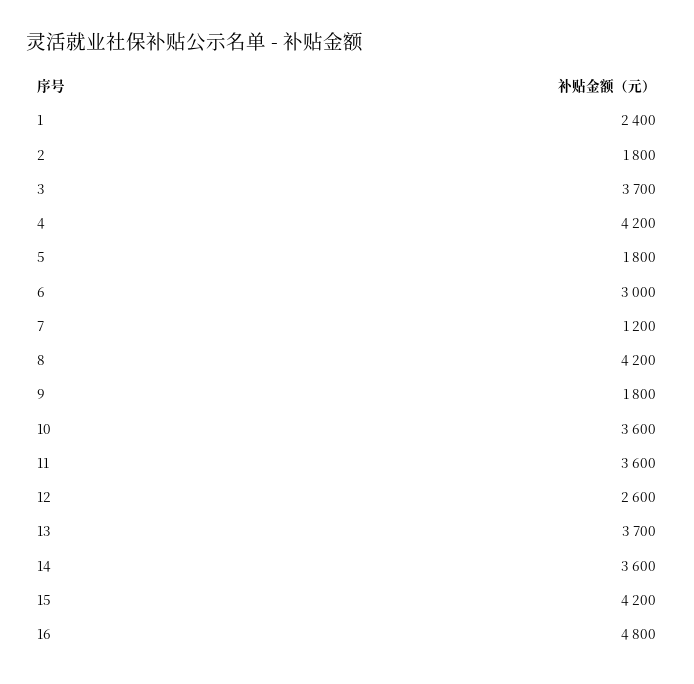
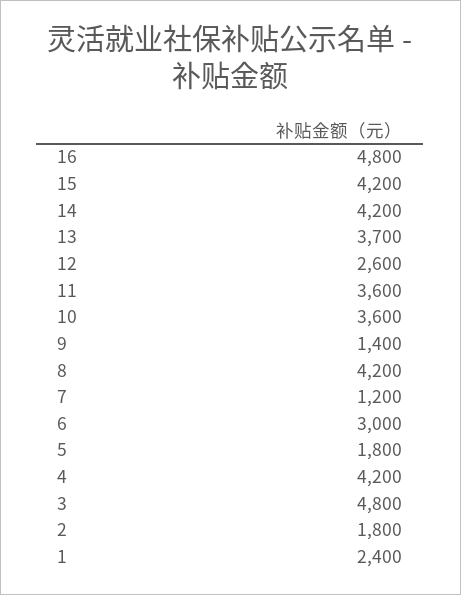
  {
    "1": 2400,
    "2": 1800,
-   "3": 3700,
+   "3": 4800,
    "4": 4200,
    "5": 1800,
    "6": 3000,
    "7": 1200,
    "8": 4200,
-   "9": 1800,
+   "9": 1400,
    "10": 3600,
    "11": 3600,
    "12": 2600,
    "13": 3700,
-   "14": 3600,
+   "14": 4200,
    "15": 4200,
    "16": 4800
  }

